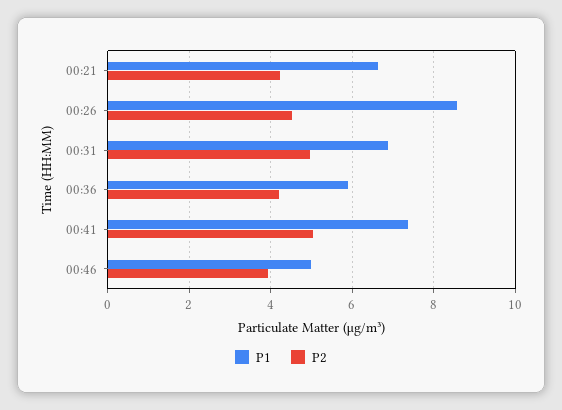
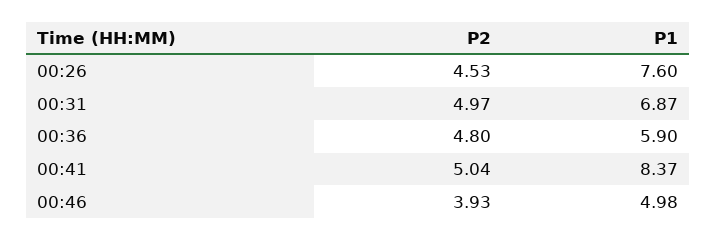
  {
    "P1": {
-     "00:21": 6.6,
-     "00:26": 8.6,
+     "00:26": 7.6,
      "00:31": 6.87,
      "00:36": 5.9,
-     "00:41": 7.4,
+     "00:41": 8.37,
      "00:46": 4.98
    },
    "P2": {
-     "00:21": 4.2,
      "00:26": 4.53,
      "00:31": 4.97,
-     "00:36": 4.2,
+     "00:36": 4.8,
      "00:41": 5.04,
      "00:46": 3.93
    }
  }

